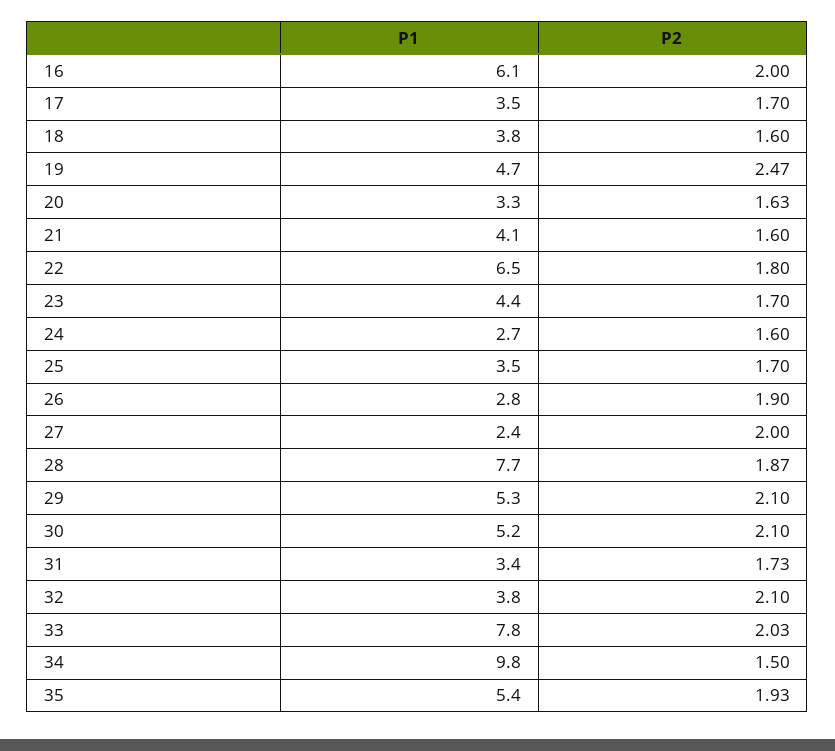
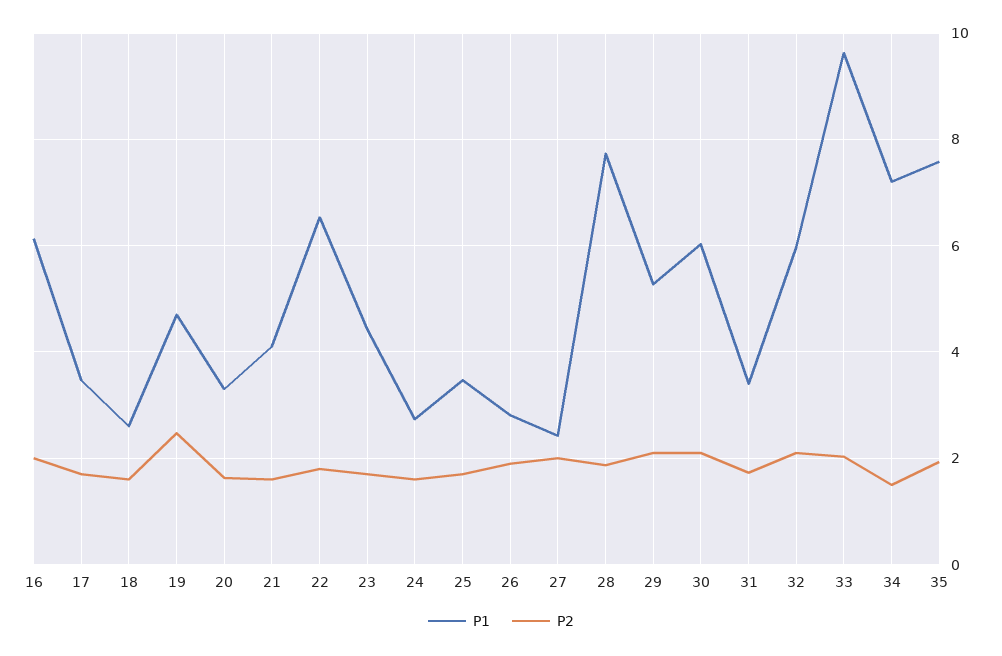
  {
    "P1": {
      "16": 6.1,
      "17": 3.5,
-     "18": 3.8,
+     "18": 2.6,
      "19": 4.7,
      "20": 3.3,
      "21": 4.1,
      "22": 6.5,
      "23": 4.4,
      "24": 2.7,
      "25": 3.5,
      "26": 2.8,
      "27": 2.4,
      "28": 7.7,
      "29": 5.3,
-     "30": 5.2,
+     "30": 6,
      "31": 3.4,
-     "32": 3.8,
+     "32": 6,
-     "33": 7.8,
+     "33": 9.6,
-     "34": 9.8,
+     "34": 7.2,
-     "35": 5.4
+     "35": 7.6
    },
    "P2": {
      "16": 2,
      "17": 1.7,
      "18": 1.6,
      "19": 2.47,
      "20": 1.63,
      "21": 1.6,
      "22": 1.8,
      "23": 1.7,
      "24": 1.6,
      "25": 1.7,
      "26": 1.9,
      "27": 2,
      "28": 1.87,
      "29": 2.1,
      "30": 2.1,
      "31": 1.73,
      "32": 2.1,
      "33": 2.03,
      "34": 1.5,
      "35": 1.93
    }
  }

